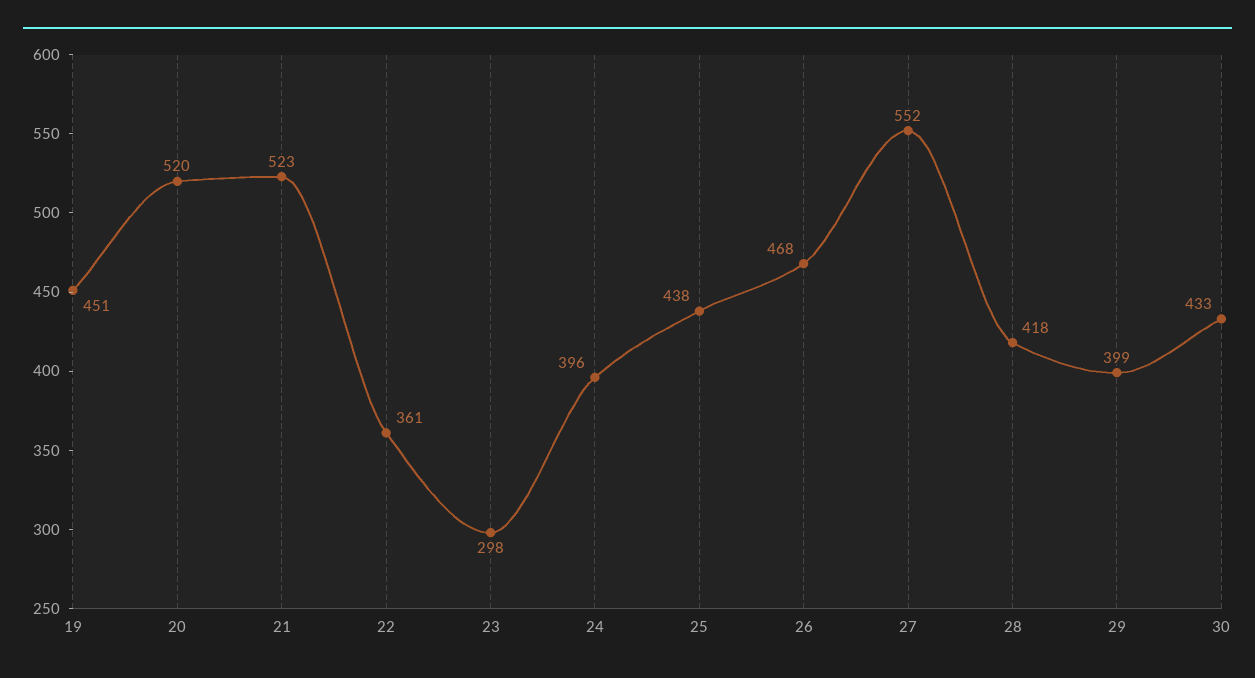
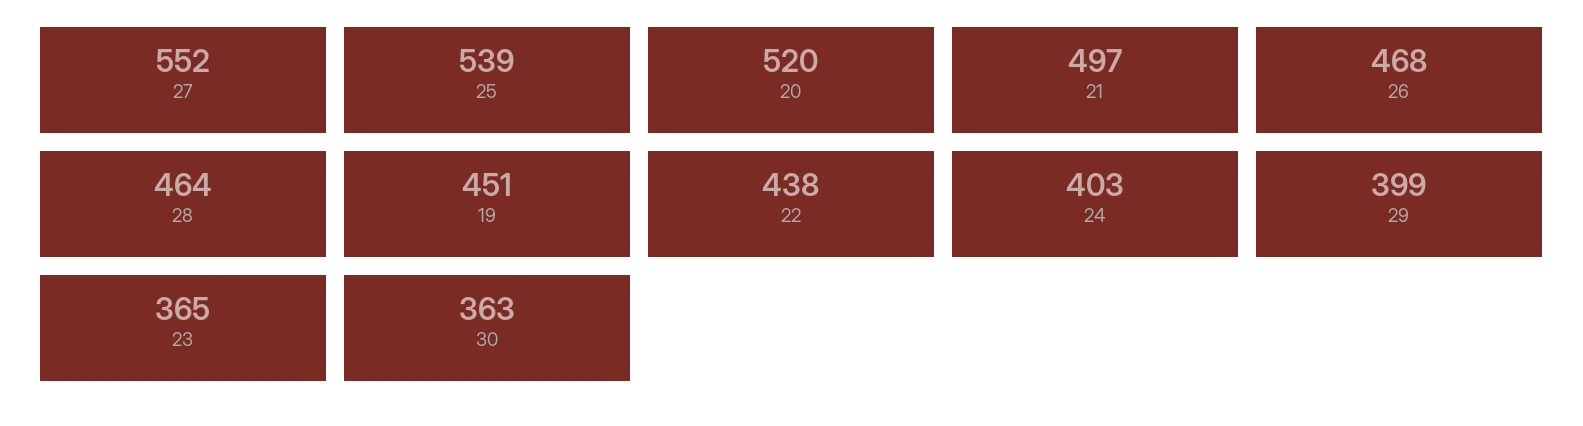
  {
    "19": 451,
    "20": 520,
-   "21": 523,
+   "21": 497,
-   "22": 361,
+   "22": 438,
-   "23": 298,
+   "23": 365,
-   "24": 396,
+   "24": 403,
-   "25": 438,
+   "25": 539,
    "26": 468,
    "27": 552,
-   "28": 418,
+   "28": 464,
    "29": 399,
-   "30": 433
+   "30": 363
  }

